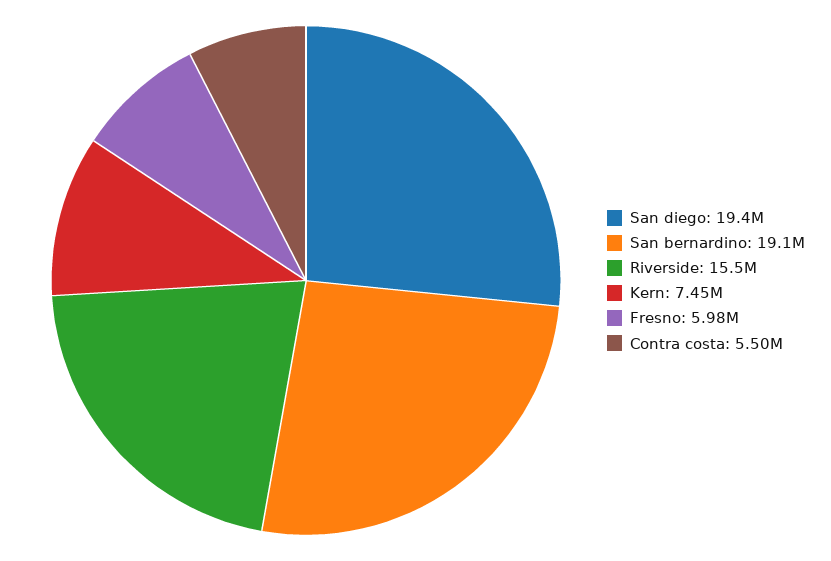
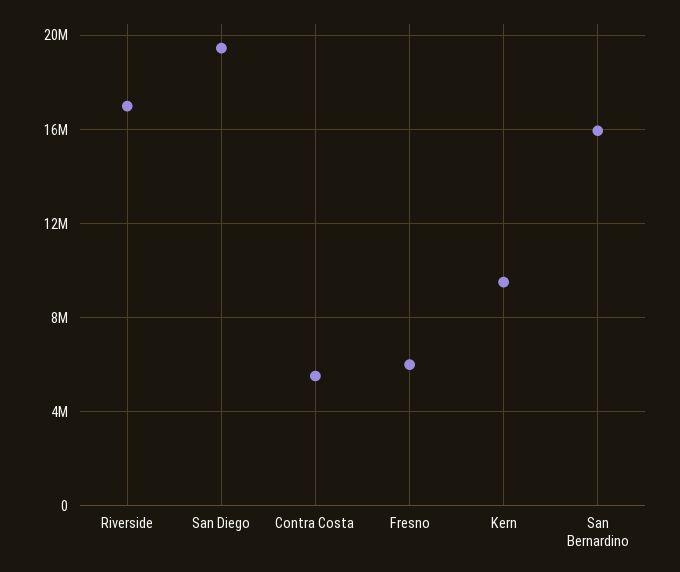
  {
    "San diego": 19400000,
-   "San bernardino": 19100000,
+   "San bernardino": 16000000,
-   "Riverside": 15500000,
+   "Riverside": 17000000,
-   "Kern": 7450000,
+   "Kern": 9500000,
    "Fresno": 5980000,
    "Contra costa": 5500000
  }

